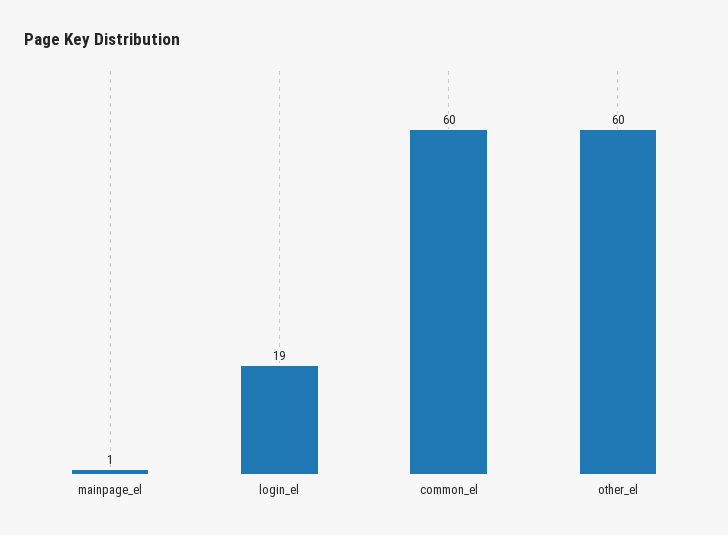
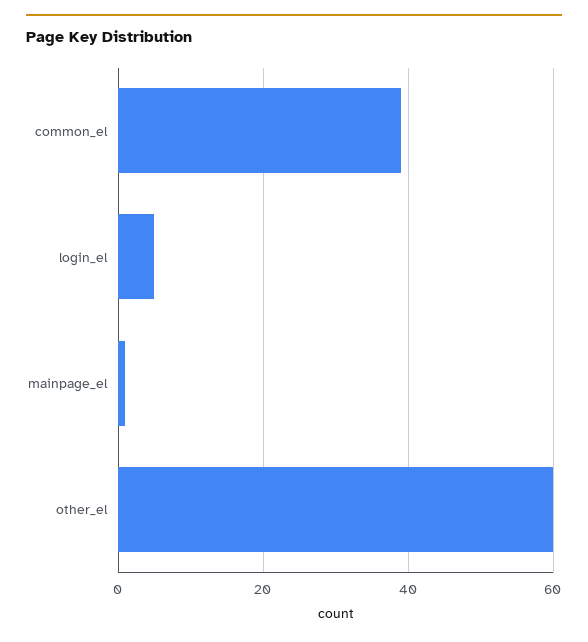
  {
    "mainpage_el": 1,
-   "login_el": 19,
+   "login_el": 5,
-   "common_el": 60,
+   "common_el": 40,
    "other_el": 60
  }

